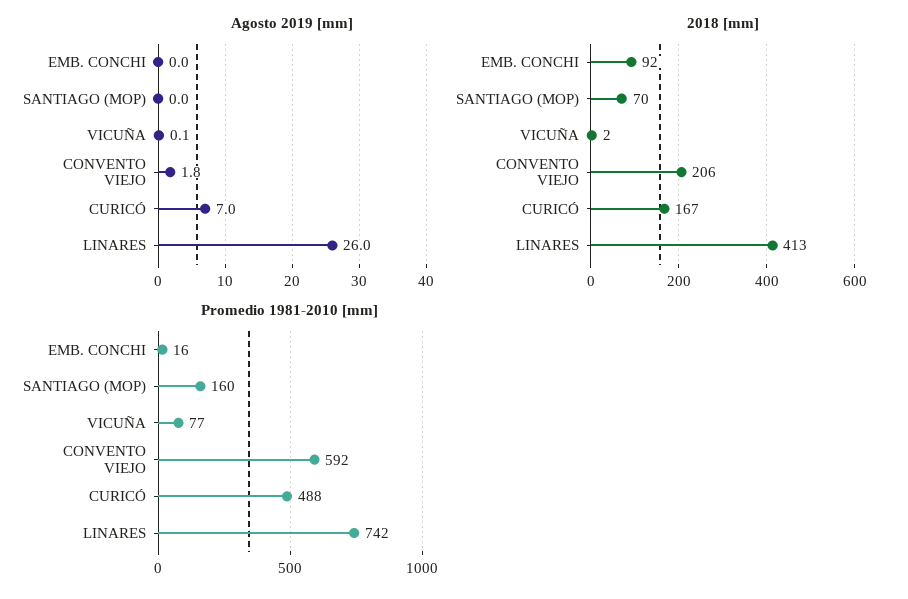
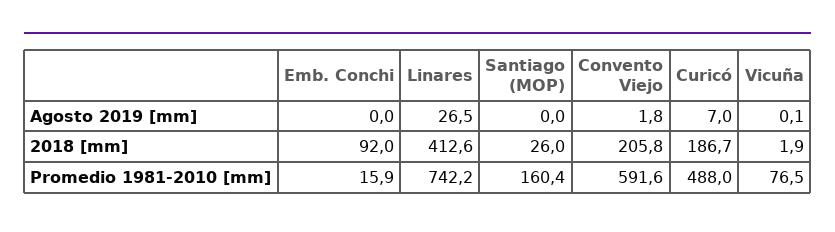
  {
    "Agosto 2019 [mm]": {
      "EMB. CONCHI": 0,
      "SANTIAGO (MOP)": 0,
      "VICUÑA": 0.1,
      "CONVENTO VIEJO": 1.8,
      "CURICÓ": 7,
-     "LINARES": 26
+     "LINARES": 26.5
    },
    "2018 [mm]": {
      "EMB. CONCHI": 92,
-     "SANTIAGO (MOP)": 70,
+     "SANTIAGO (MOP)": 26,
      "VICUÑA": 1.9,
      "CONVENTO VIEJO": 205.8,
-     "CURICÓ": 167,
+     "CURICÓ": 186.7,
      "LINARES": 412.6
    },
    "Promedio 1981-2010 [mm]": {
      "EMB. CONCHI": 15.9,
      "SANTIAGO (MOP)": 160.4,
      "VICUÑA": 76.5,
      "CONVENTO VIEJO": 591.6,
      "CURICÓ": 488,
      "LINARES": 742.2
    }
  }

